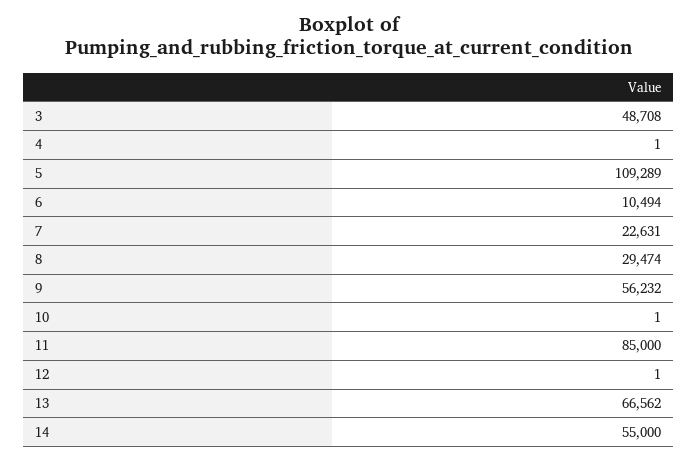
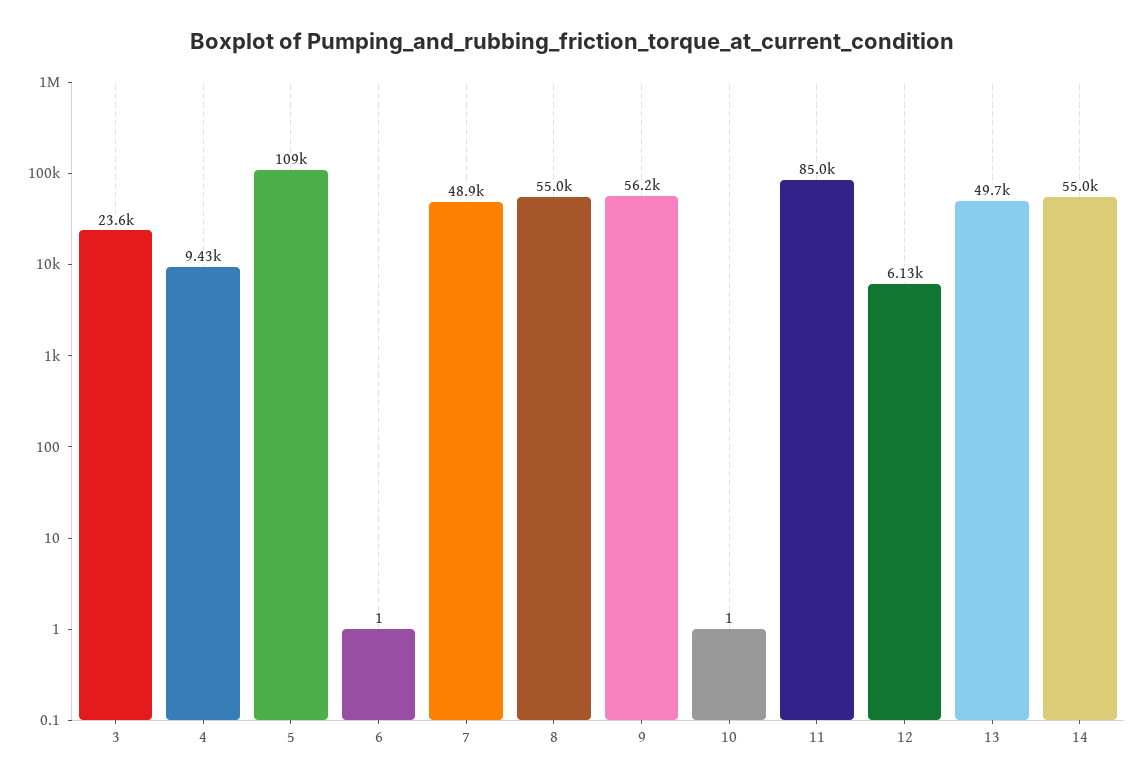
  {
-   "3": 48708,
+   "3": 23600,
-   "4": 1,
+   "4": 9430,
    "5": 109289,
-   "6": 10494,
+   "6": 1,
-   "7": 22631,
+   "7": 48900,
-   "8": 29474,
+   "8": 55000,
    "9": 56232,
    "10": 1,
    "11": 85000,
-   "12": 1,
+   "12": 6130,
-   "13": 66562,
+   "13": 49700,
    "14": 55000
  }

